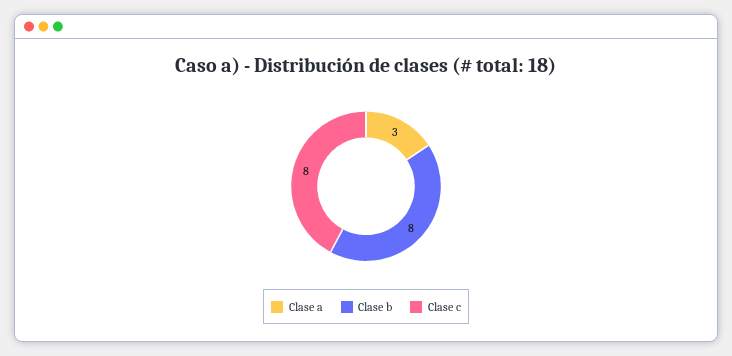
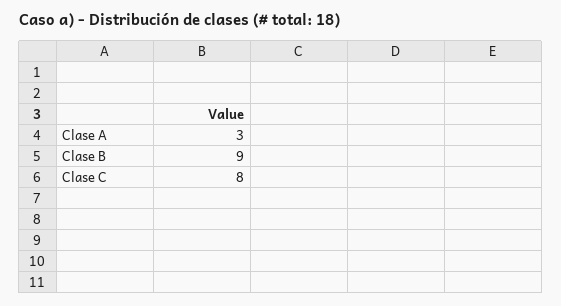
  {
    "Clase a": 3,
-   "Clase b": 8,
+   "Clase b": 9,
    "Clase c": 8
  }

